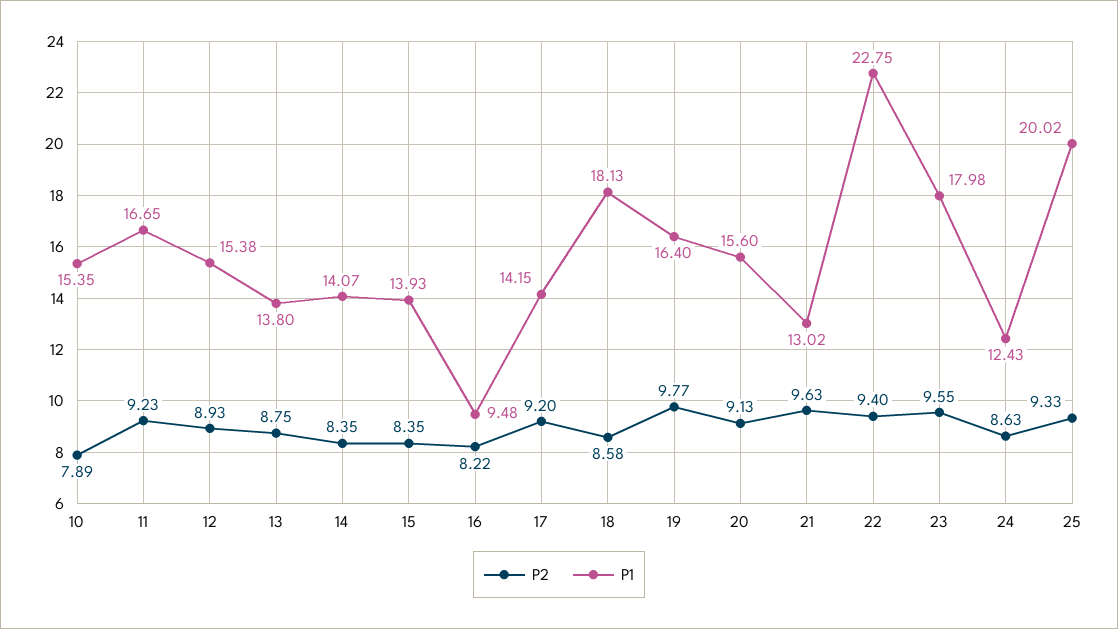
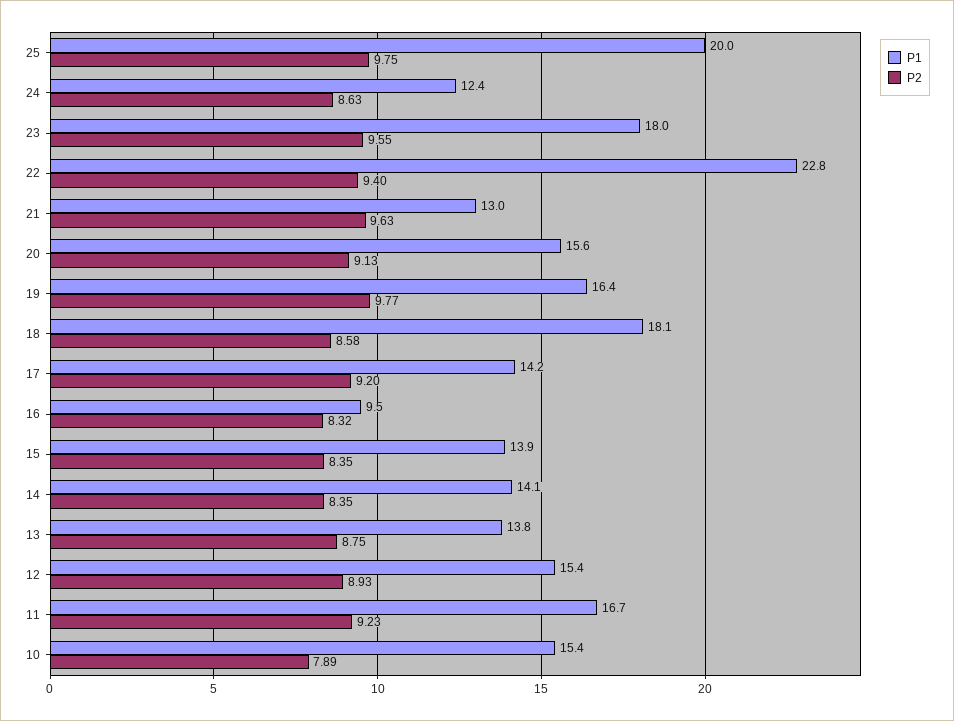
  {
    "P2": {
      "10": 7.89,
      "11": 9.23,
      "12": 8.93,
      "13": 8.75,
      "14": 8.35,
      "15": 8.35,
-     "16": 8.22,
+     "16": 8.32,
      "17": 9.2,
      "18": 8.58,
      "19": 9.77,
      "20": 9.13,
      "21": 9.63,
      "22": 9.4,
      "23": 9.55,
      "24": 8.63,
-     "25": 9.33
+     "25": 9.75
    },
    "P1": {
      "10": 15.35,
      "11": 16.65,
      "12": 15.38,
      "13": 13.8,
      "14": 14.07,
      "15": 13.93,
      "16": 9.48,
      "17": 14.15,
      "18": 18.13,
      "19": 16.4,
      "20": 15.6,
      "21": 13.02,
      "22": 22.75,
      "23": 17.98,
      "24": 12.43,
      "25": 20.02
    }
  }

